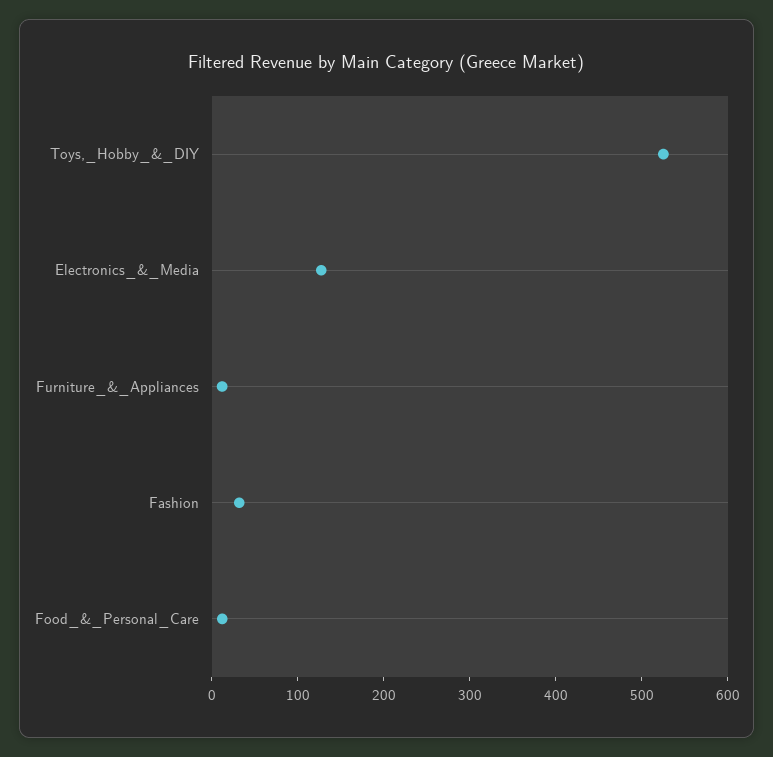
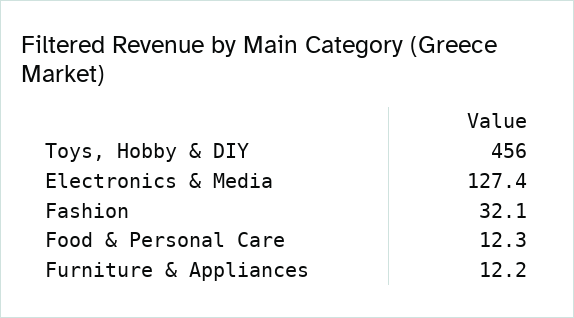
  {
-   "Toys,_Hobby_&_DIY": 520,
+   "Toys,_Hobby_&_DIY": 456,
    "Electronics_&_Media": 127.4,
    "Furniture_&_Appliances": 12.2,
    "Fashion": 32.1,
    "Food_&_Personal_Care": 12.3
  }

